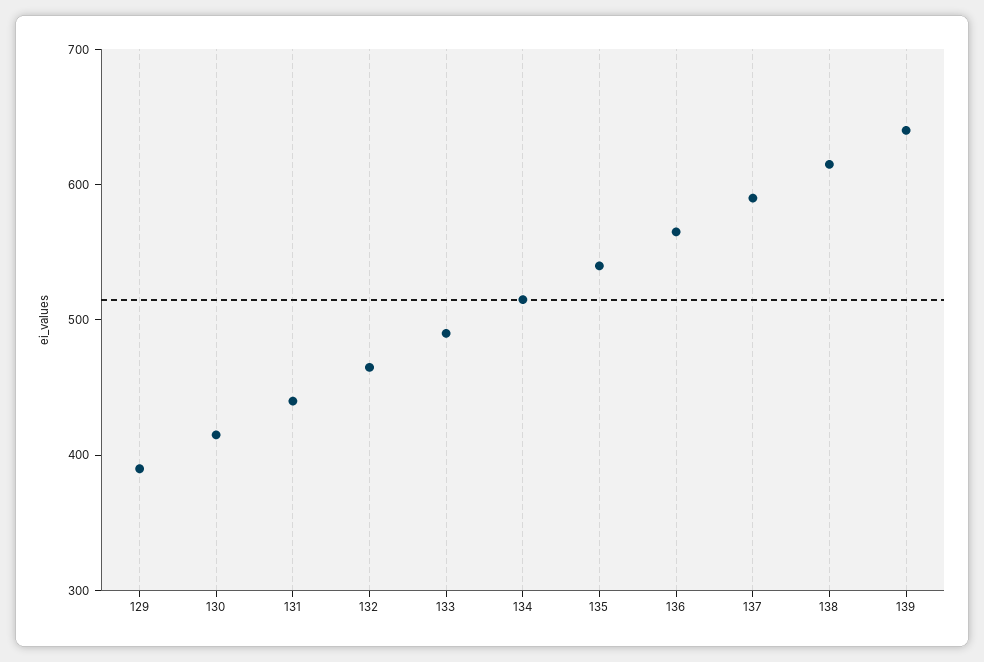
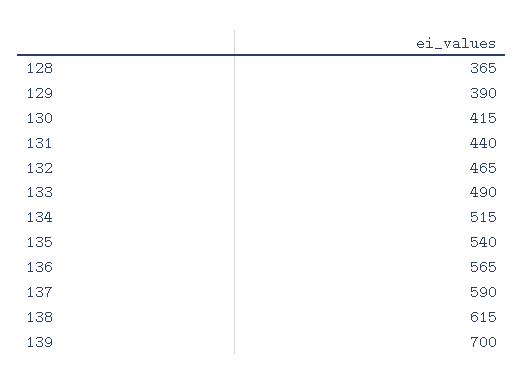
  {
    "129": 390,
    "130": 415,
    "131": 440,
    "132": 465,
    "133": 490,
    "134": 515,
    "135": 540,
    "136": 565,
    "137": 590,
    "138": 615,
-   "139": 640
+   "139": 700,
+   "128": 365
  }

